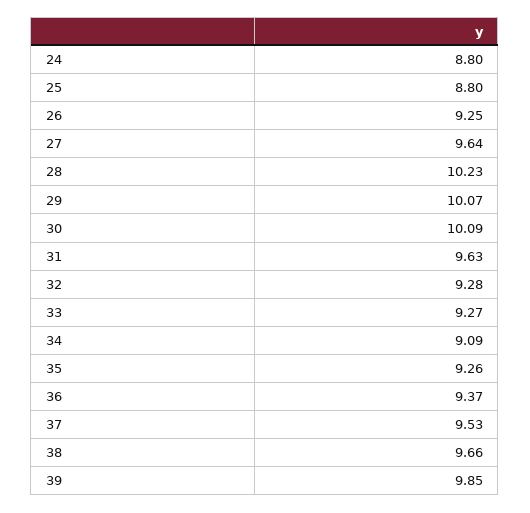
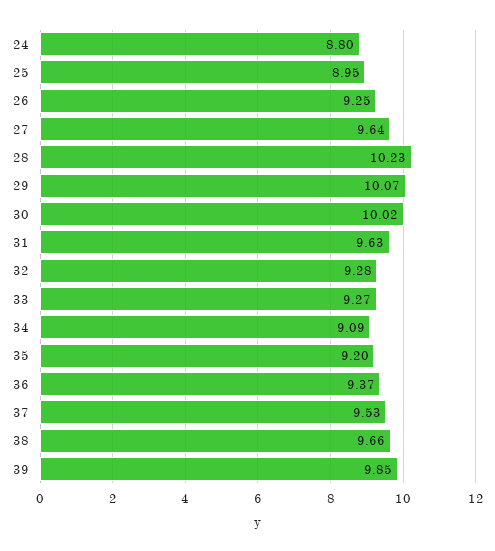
  {
    "24": 8.8,
-   "25": 8.8,
+   "25": 8.95,
    "26": 9.25,
    "27": 9.64,
    "28": 10.23,
    "29": 10.07,
-   "30": 10.09,
+   "30": 10.02,
    "31": 9.63,
    "32": 9.28,
    "33": 9.27,
    "34": 9.09,
-   "35": 9.26,
+   "35": 9.2,
    "36": 9.37,
    "37": 9.53,
    "38": 9.66,
    "39": 9.85
  }

